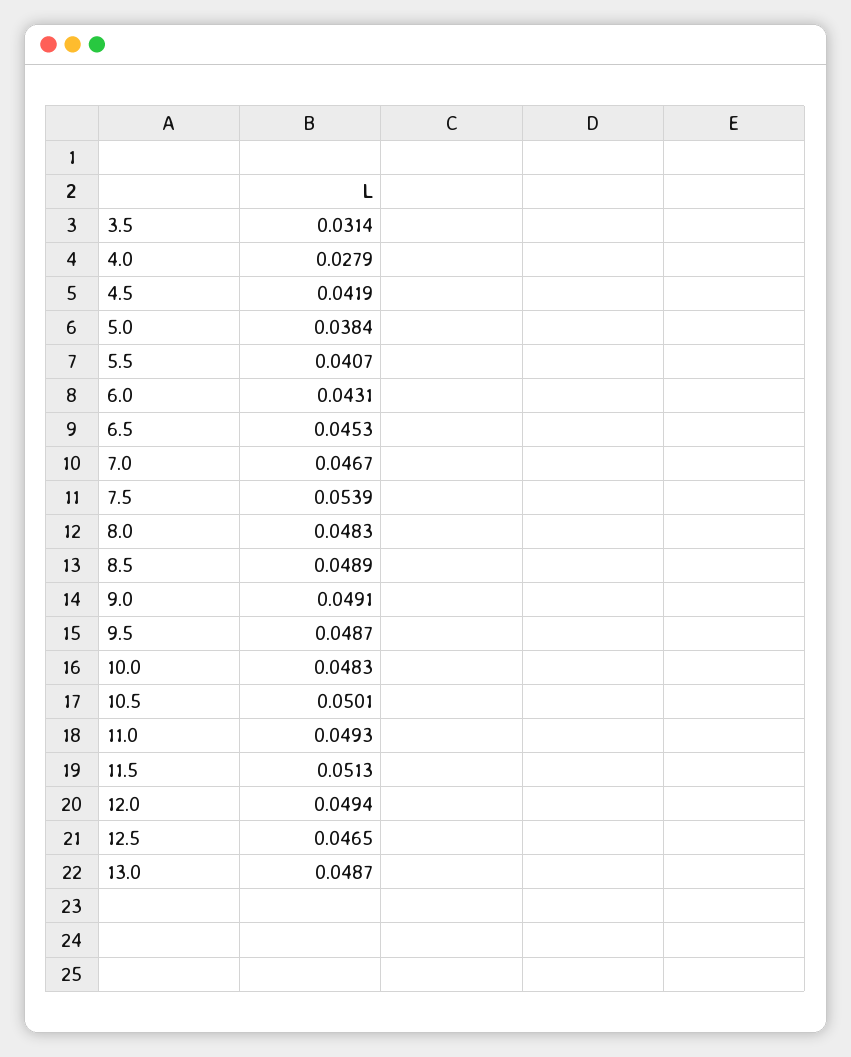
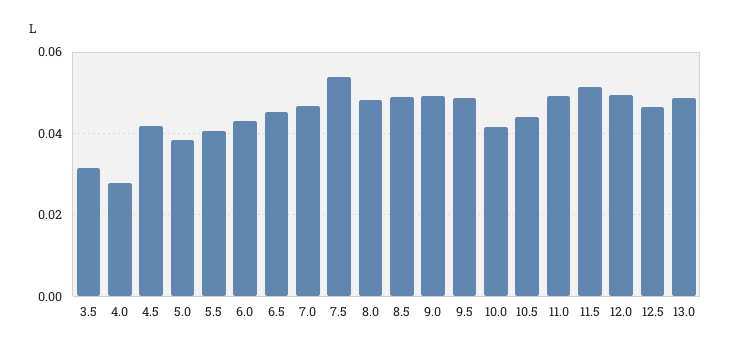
  {
    "3.5": 0.0314,
    "4.0": 0.0279,
    "4.5": 0.0419,
    "5.0": 0.0384,
    "5.5": 0.0407,
    "6.0": 0.0431,
    "6.5": 0.0453,
    "7.0": 0.0467,
    "7.5": 0.0539,
    "8.0": 0.0483,
    "8.5": 0.0489,
    "9.0": 0.0491,
    "9.5": 0.0487,
-   "10.0": 0.0483,
+   "10.0": 0.042,
-   "10.5": 0.0501,
+   "10.5": 0.044,
    "11.0": 0.0493,
    "11.5": 0.0513,
    "12.0": 0.0494,
    "12.5": 0.0465,
    "13.0": 0.0487
  }

